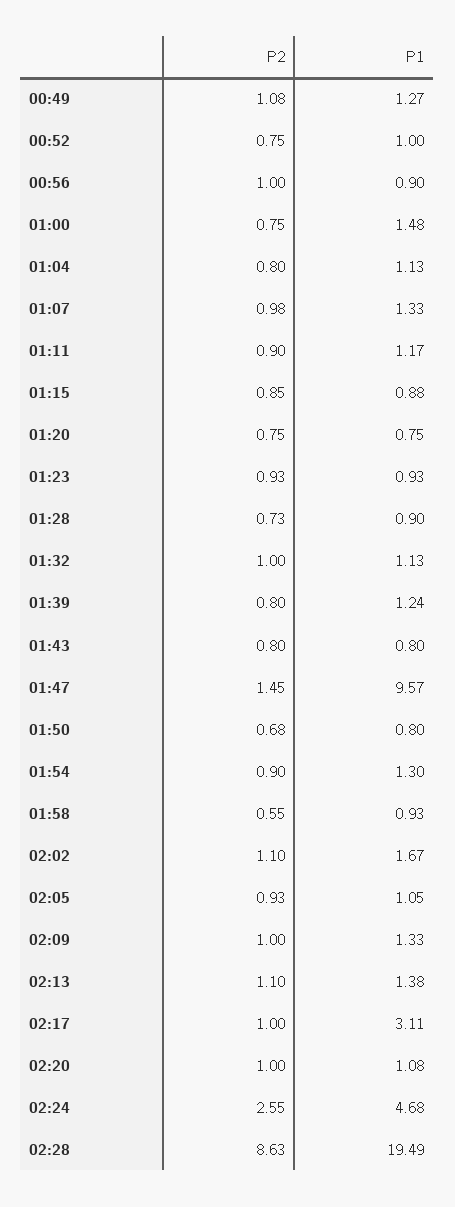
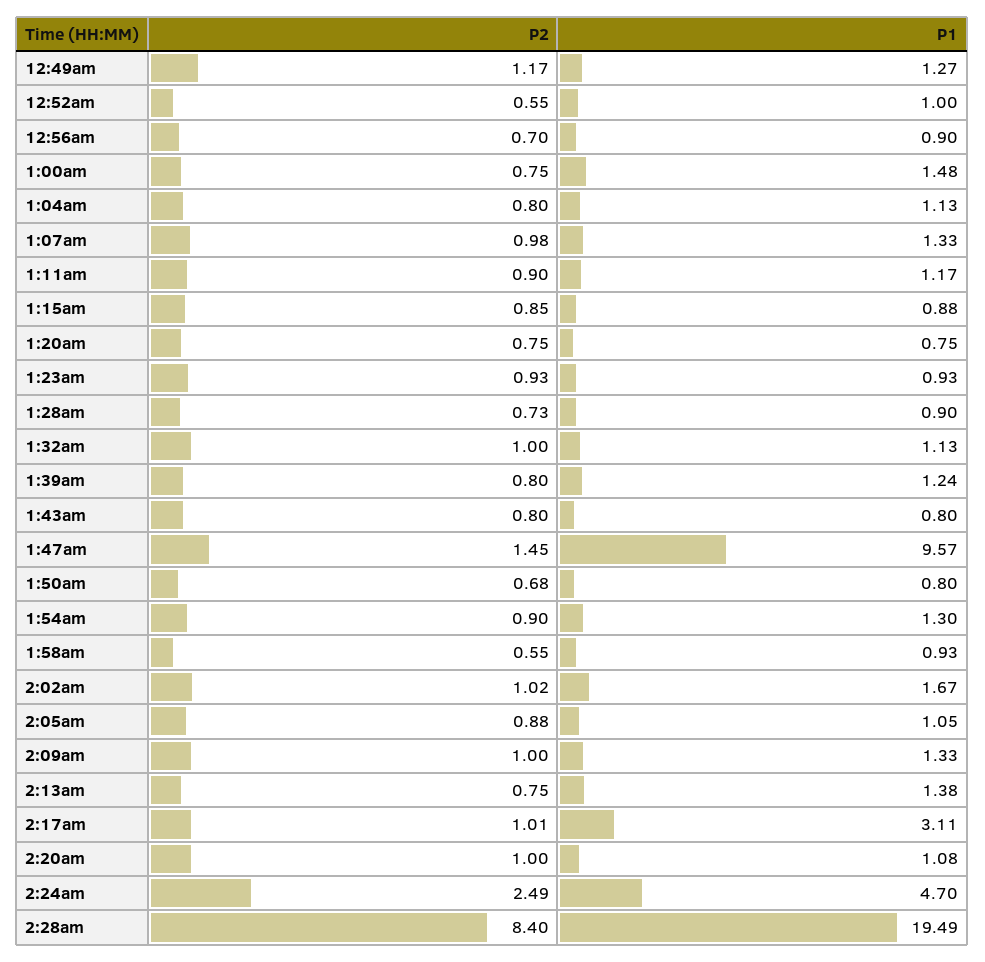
  {
    "P2": {
-     "00:49": 1.08,
+     "00:49": 1.17,
-     "00:52": 0.75,
+     "00:52": 0.55,
-     "00:56": 1,
+     "00:56": 0.7,
      "01:00": 0.75,
      "01:04": 0.8,
      "01:07": 0.98,
      "01:11": 0.9,
      "01:15": 0.85,
      "01:20": 0.75,
      "01:23": 0.93,
      "01:28": 0.73,
      "01:32": 1,
      "01:39": 0.8,
      "01:43": 0.8,
      "01:47": 1.45,
      "01:50": 0.68,
      "01:54": 0.9,
      "01:58": 0.55,
-     "02:02": 1.1,
+     "02:02": 1.02,
-     "02:05": 0.93,
+     "02:05": 0.88,
      "02:09": 1,
-     "02:13": 1.1,
+     "02:13": 0.75,
-     "02:17": 1,
+     "02:17": 1.01,
      "02:20": 1,
-     "02:24": 2.55,
+     "02:24": 2.49,
-     "02:28": 8.63
+     "02:28": 8.4
    },
    "P1": {
      "00:49": 1.27,
      "00:52": 1,
      "00:56": 0.9,
      "01:00": 1.48,
      "01:04": 1.13,
      "01:07": 1.33,
      "01:11": 1.17,
      "01:15": 0.88,
      "01:20": 0.75,
      "01:23": 0.93,
      "01:28": 0.9,
      "01:32": 1.13,
      "01:39": 1.24,
      "01:43": 0.8,
      "01:47": 9.57,
      "01:50": 0.8,
      "01:54": 1.3,
      "01:58": 0.93,
      "02:02": 1.67,
      "02:05": 1.05,
      "02:09": 1.33,
      "02:13": 1.38,
      "02:17": 3.11,
      "02:20": 1.08,
-     "02:24": 4.68,
+     "02:24": 4.7,
      "02:28": 19.49
    }
  }

